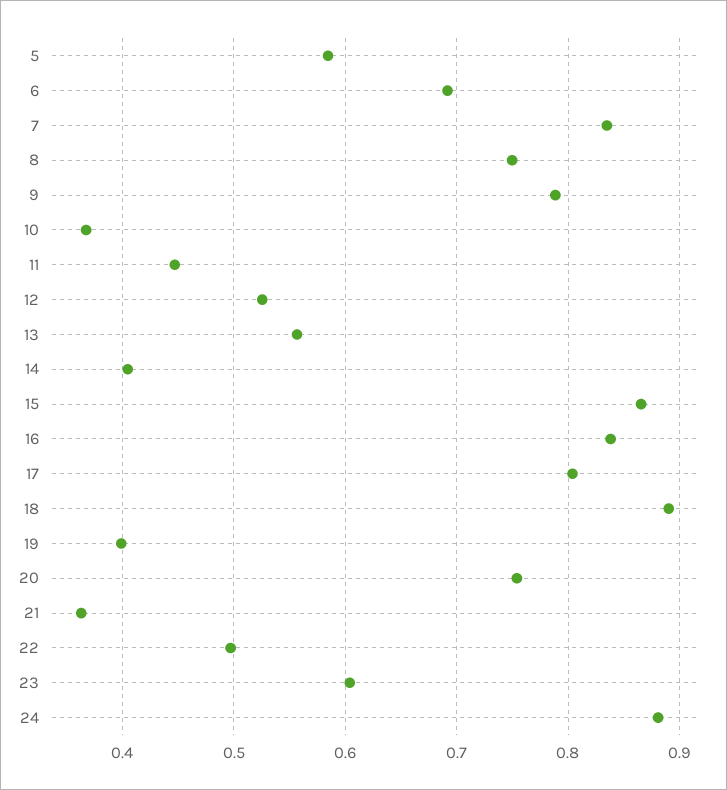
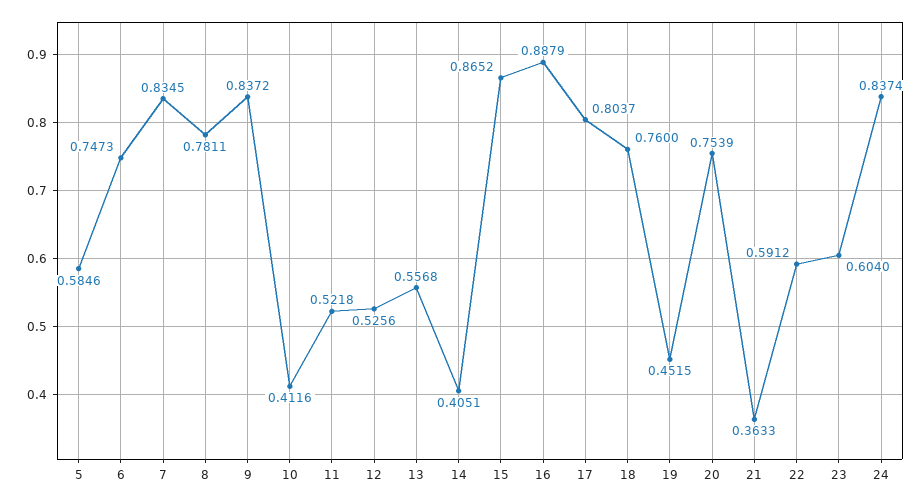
  {
    "5": 0.5846,
-   "6": 0.69,
+   "6": 0.7473,
    "7": 0.8345,
-   "8": 0.75,
+   "8": 0.7811,
-   "9": 0.79,
+   "9": 0.8372,
-   "10": 0.37,
+   "10": 0.4116,
-   "11": 0.45,
+   "11": 0.5218,
    "12": 0.5256,
    "13": 0.5568,
    "14": 0.4051,
    "15": 0.8652,
-   "16": 0.84,
+   "16": 0.8879,
    "17": 0.8037,
-   "18": 0.89,
+   "18": 0.76,
-   "19": 0.4,
+   "19": 0.4515,
    "20": 0.7539,
    "21": 0.3633,
-   "22": 0.5,
+   "22": 0.5912,
    "23": 0.604,
-   "24": 0.88
+   "24": 0.8374
  }

